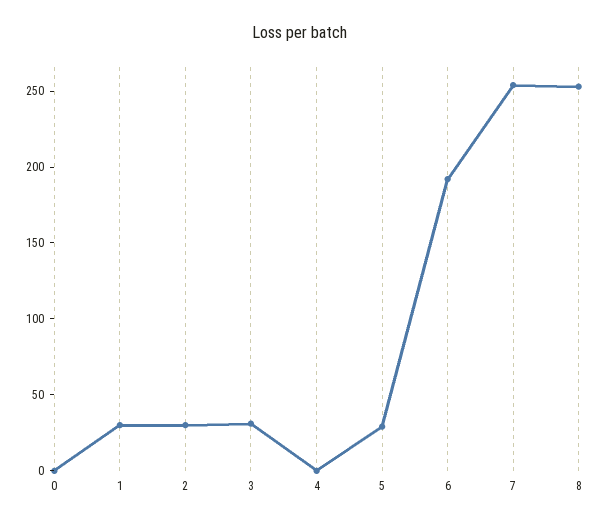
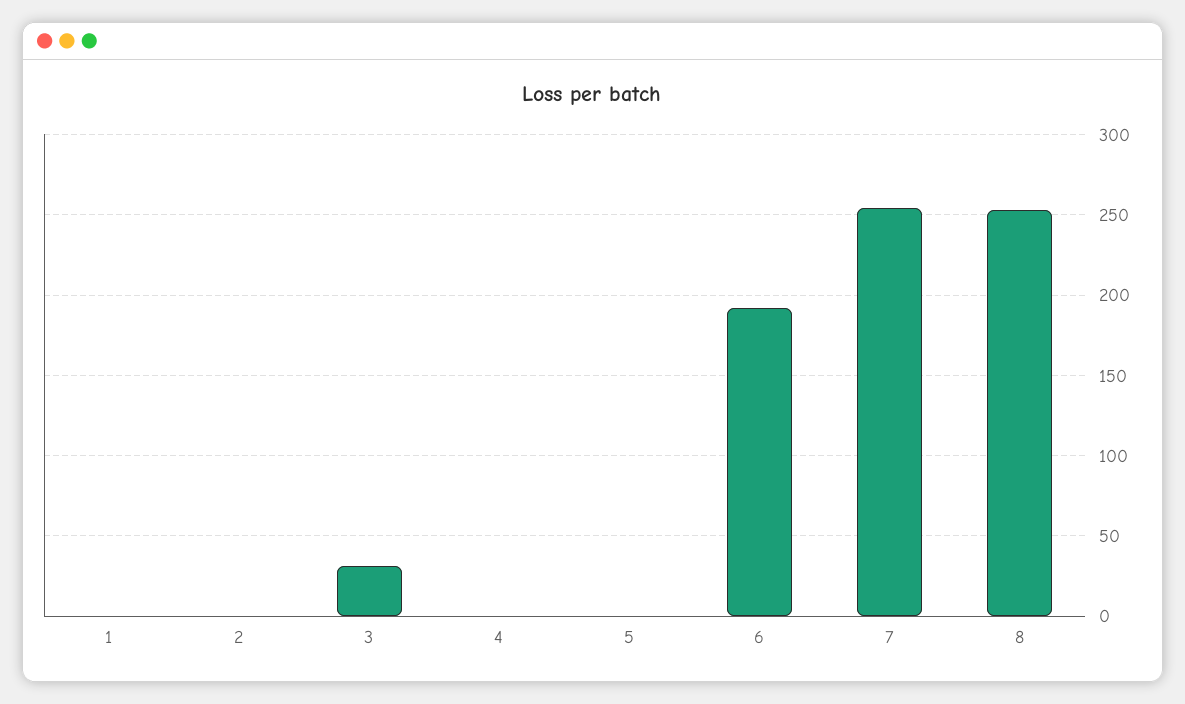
  {
-   "0": 0,
-   "1": 30,
+   "1": 0,
-   "2": 30,
+   "2": 0,
    "3": 30,
    "4": 0,
-   "5": 30,
+   "5": 0,
    "6": 190,
    "7": 255,
    "8": 255
  }

